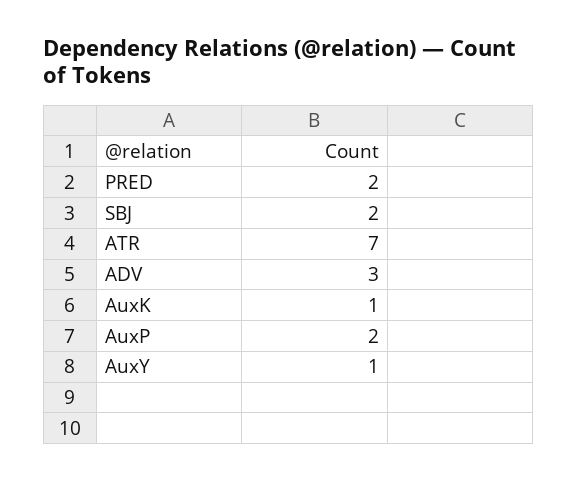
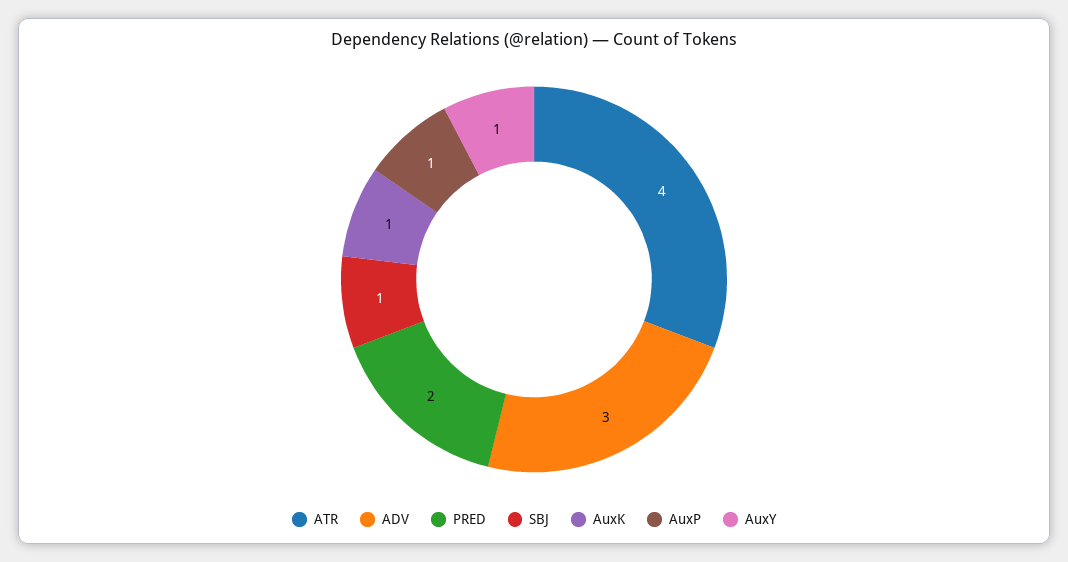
  {
    "PRED": 2,
-   "SBJ": 2,
+   "SBJ": 1,
-   "ATR": 7,
+   "ATR": 4,
    "ADV": 3,
    "AuxK": 1,
-   "AuxP": 2,
+   "AuxP": 1,
    "AuxY": 1
  }

